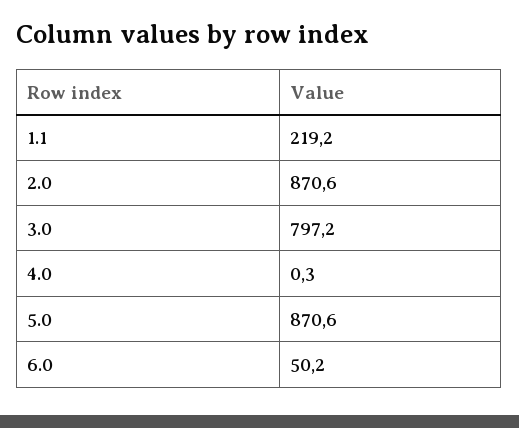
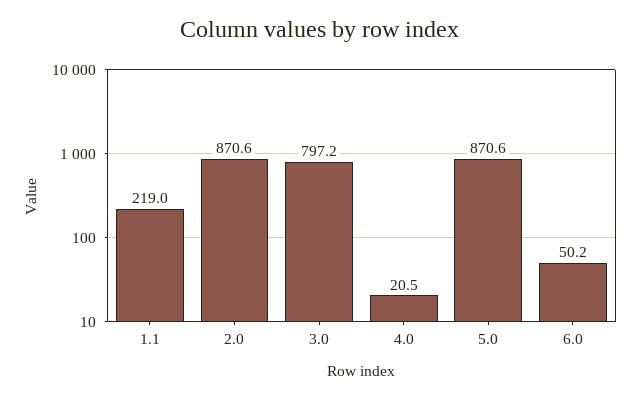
  {
-   "1.1": 219.2,
+   "1.1": 219,
    "2.0": 870.6,
    "3.0": 797.2,
-   "4.0": 0.3,
+   "4.0": 20.5,
    "5.0": 870.6,
    "6.0": 50.2
  }

